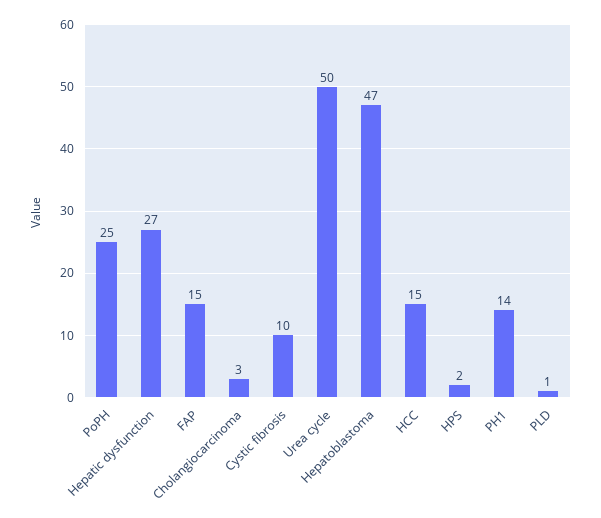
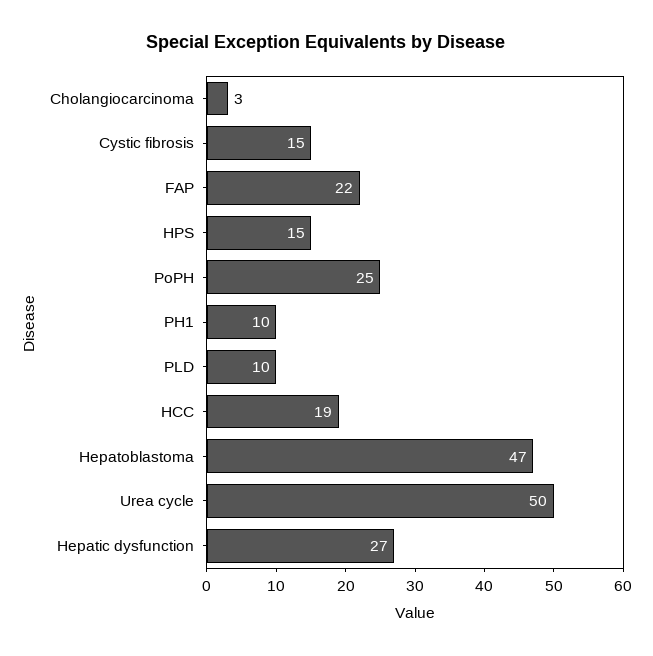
  {
    "PoPH": 25,
    "Hepatic dysfunction": 27,
-   "FAP": 15,
+   "FAP": 22,
    "Cholangiocarcinoma": 3,
-   "Cystic fibrosis": 10,
+   "Cystic fibrosis": 15,
    "Urea cycle": 50,
    "Hepatoblastoma": 47,
-   "HCC": 15,
+   "HCC": 19,
-   "HPS": 2,
+   "HPS": 15,
-   "PH1": 14,
+   "PH1": 10,
-   "PLD": 1
+   "PLD": 10
  }

